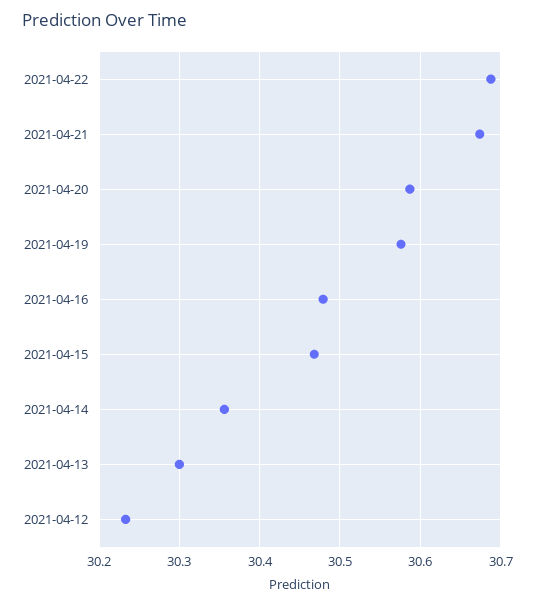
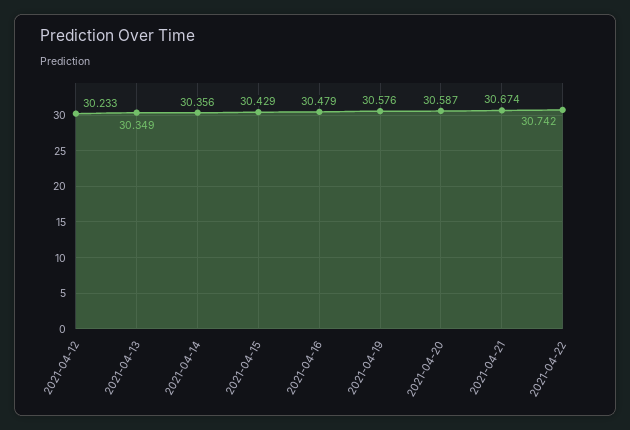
  {
-   "2021-04-22": 30.69,
+   "2021-04-22": 30.742,
    "2021-04-21": 30.674,
    "2021-04-20": 30.587,
    "2021-04-19": 30.576,
    "2021-04-16": 30.479,
-   "2021-04-15": 30.47,
+   "2021-04-15": 30.429,
    "2021-04-14": 30.356,
-   "2021-04-13": 30.3,
+   "2021-04-13": 30.349,
    "2021-04-12": 30.233
  }

